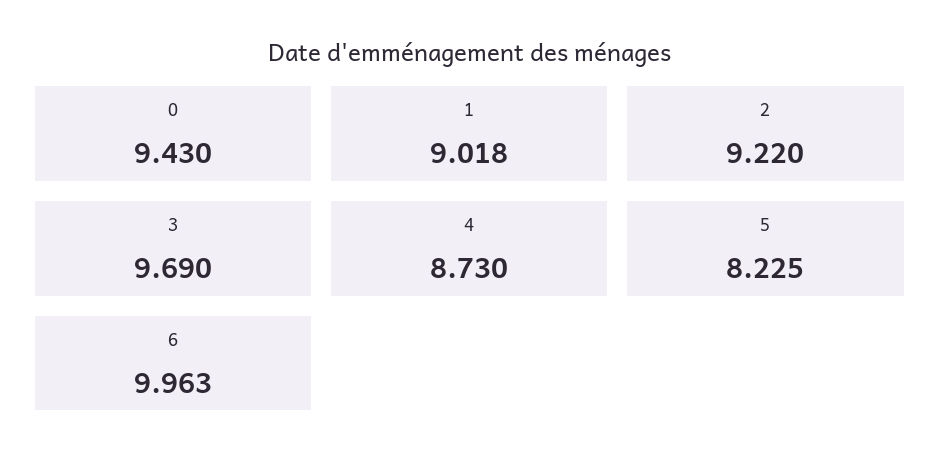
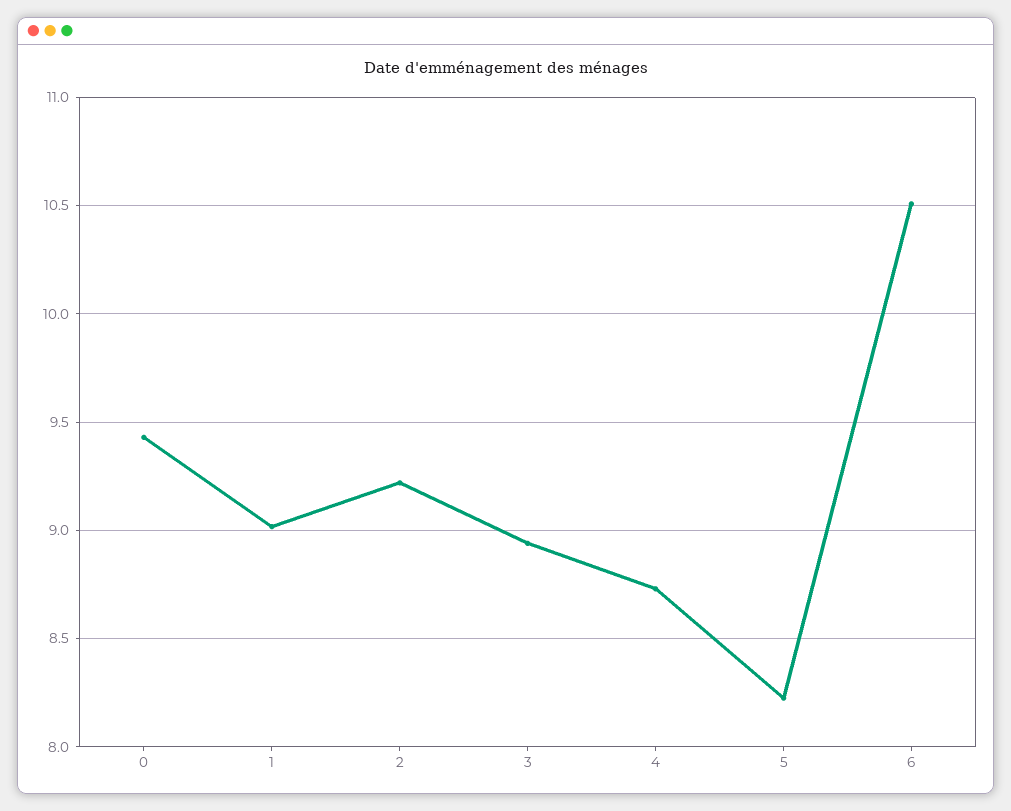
  {
    "0": 9.43,
    "1": 9.018,
    "2": 9.22,
-   "3": 9.69,
+   "3": 8.95,
    "4": 8.73,
    "5": 8.225,
-   "6": 9.963
+   "6": 10.5
  }

